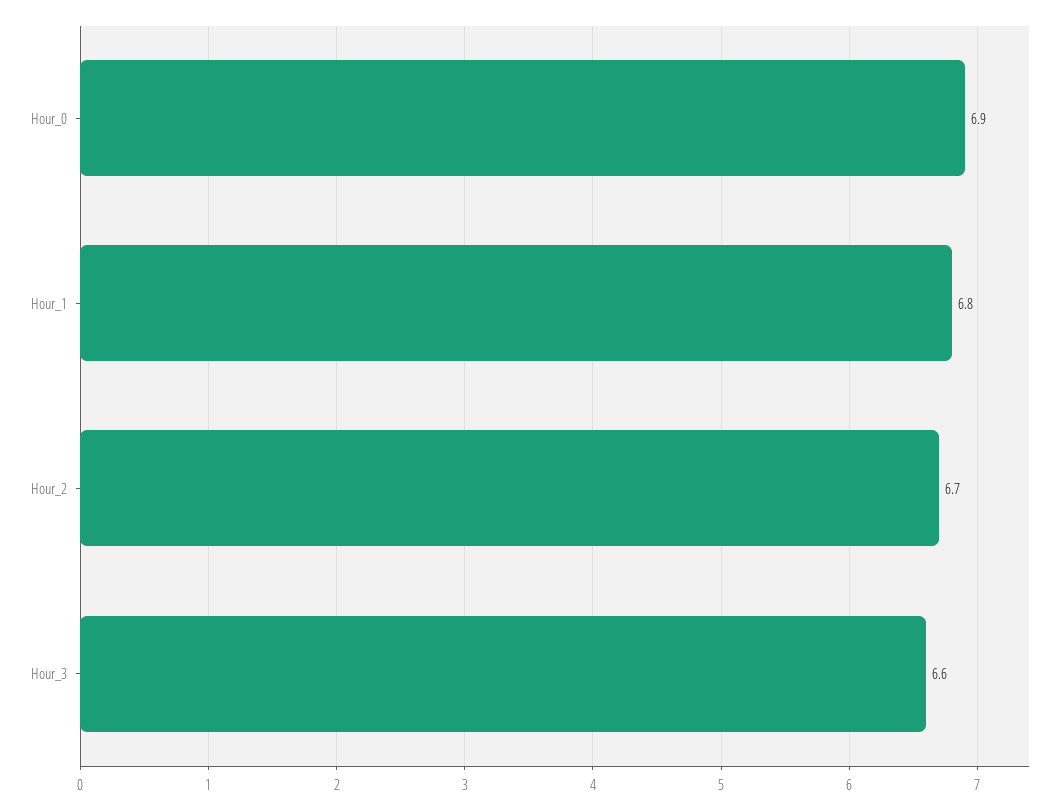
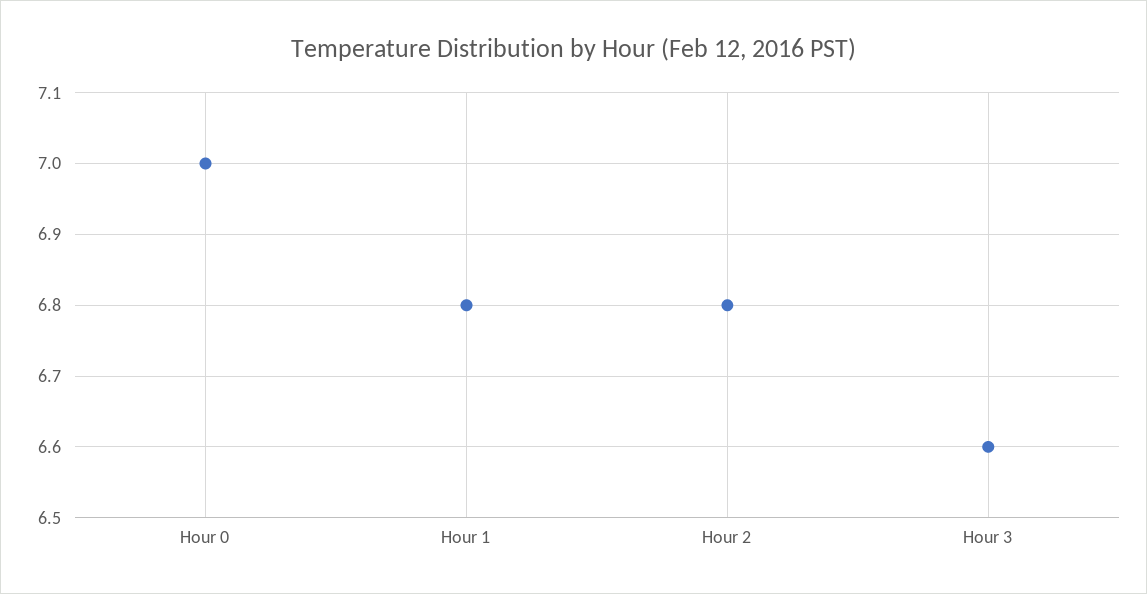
  {
-   "Hour_0": 6.9,
+   "Hour_0": 7,
    "Hour_1": 6.8,
-   "Hour_2": 6.7,
+   "Hour_2": 6.8,
    "Hour_3": 6.6
  }

